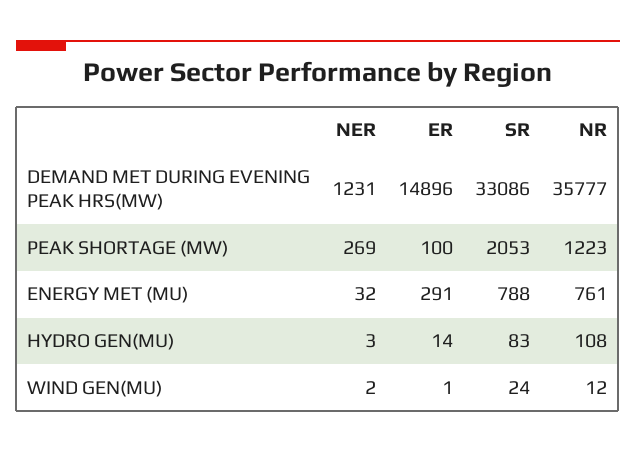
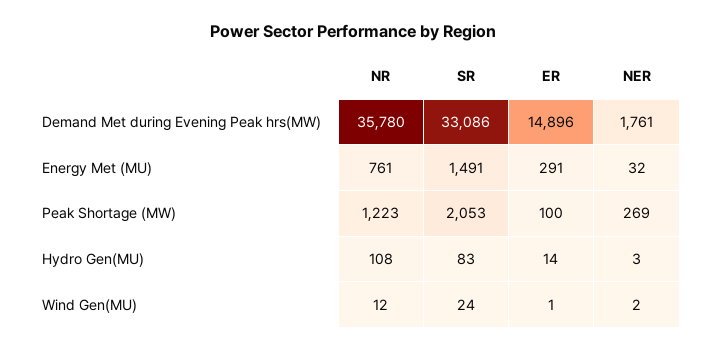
  {
    "NER": {
-     "DEMAND MET DURING EVENING PEAK HRS(MW)": 1231,
+     "DEMAND MET DURING EVENING PEAK HRS(MW)": 1761,
      "PEAK SHORTAGE (MW)": 269,
      "ENERGY MET (MU)": 32,
      "HYDRO GEN(MU)": 3,
      "WIND GEN(MU)": 2
    },
    "ER": {
      "DEMAND MET DURING EVENING PEAK HRS(MW)": 14896,
      "PEAK SHORTAGE (MW)": 100,
      "ENERGY MET (MU)": 291,
      "HYDRO GEN(MU)": 14,
      "WIND GEN(MU)": 1
    },
    "SR": {
      "DEMAND MET DURING EVENING PEAK HRS(MW)": 33086,
      "PEAK SHORTAGE (MW)": 2053,
-     "ENERGY MET (MU)": 788,
+     "ENERGY MET (MU)": 1491,
      "HYDRO GEN(MU)": 83,
      "WIND GEN(MU)": 24
    },
    "NR": {
-     "DEMAND MET DURING EVENING PEAK HRS(MW)": 35777,
+     "DEMAND MET DURING EVENING PEAK HRS(MW)": 35780,
      "PEAK SHORTAGE (MW)": 1223,
      "ENERGY MET (MU)": 761,
      "HYDRO GEN(MU)": 108,
      "WIND GEN(MU)": 12
    }
  }

